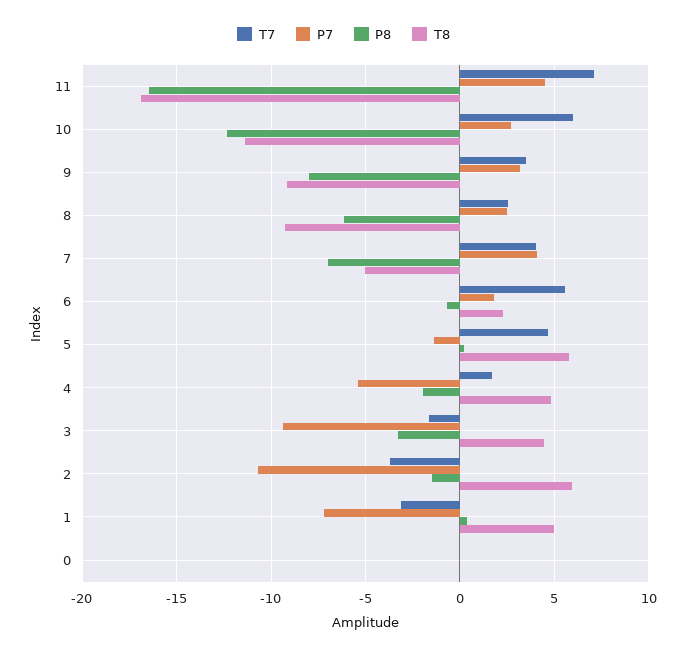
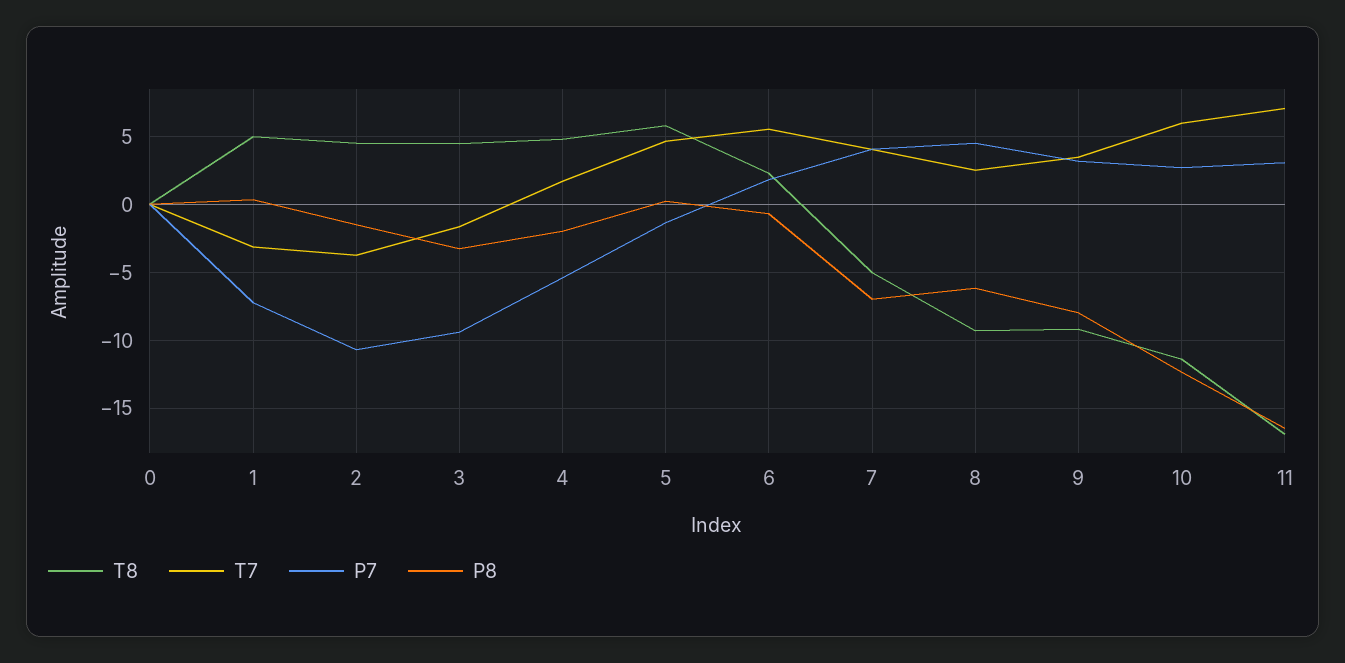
  {
    "T7": {
      "11": 7,
      "10": 6,
      "9": 3.5,
      "8": 2.5,
      "7": 4,
      "6": 5.5,
      "5": 4.5,
      "4": 1.5,
      "3": -1.5,
      "2": -3.5,
      "1": -3,
      "0": 0
    },
    "P7": {
-     "11": 4.5,
+     "11": 3,
      "10": 2.5,
      "9": 3,
-     "8": 2.5,
+     "8": 4.5,
      "7": 4,
      "6": 2,
      "5": -1.5,
      "4": -5.5,
      "3": -9.5,
      "2": -10.5,
      "1": -7,
      "0": 0
    },
    "P8": {
      "11": -16.5,
      "10": -12.5,
      "9": -8,
      "8": -6,
      "7": -7,
      "6": -0.5,
      "5": 0,
      "4": -2,
      "3": -3.5,
      "2": -1.5,
      "1": 0.5,
      "0": 0
    },
    "T8": {
      "11": -17,
      "10": -11.5,
      "9": -9,
      "8": -9.5,
      "7": -5,
      "6": 2.5,
      "5": 6,
      "4": 5,
      "3": 4.5,
-     "2": 6,
+     "2": 4.5,
      "1": 5,
      "0": 0
    }
  }

